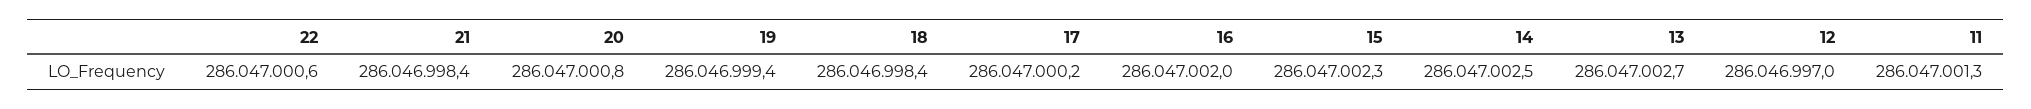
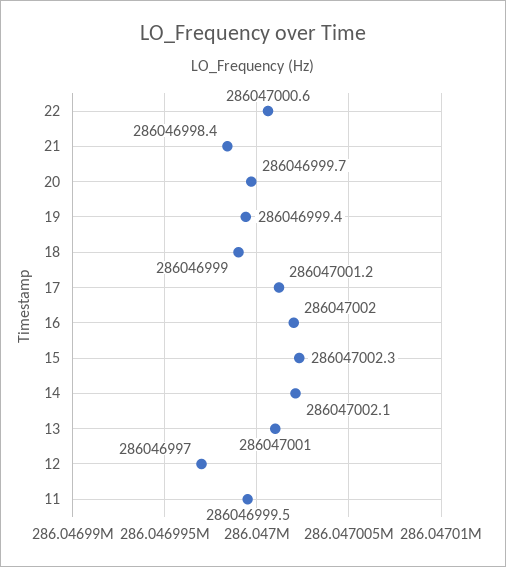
  {
    "22": 286047000.6,
    "21": 286046998.4,
-   "20": 286047000.8,
+   "20": 286046999.7,
    "19": 286046999.4,
-   "18": 286046998.4,
+   "18": 286046999,
-   "17": 286047000.2,
+   "17": 286047001.2,
    "16": 286047002,
    "15": 286047002.3,
-   "14": 286047002.5,
+   "14": 286047002.1,
-   "13": 286047002.7,
+   "13": 286047001,
    "12": 286046997,
-   "11": 286047001.3
+   "11": 286046999.5
  }

